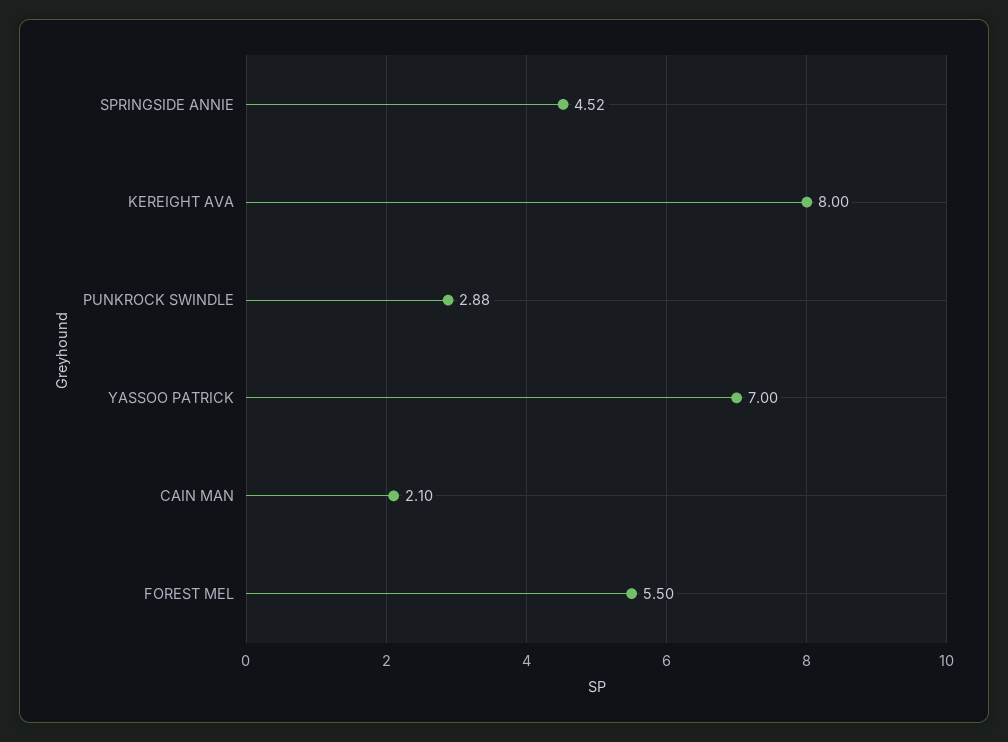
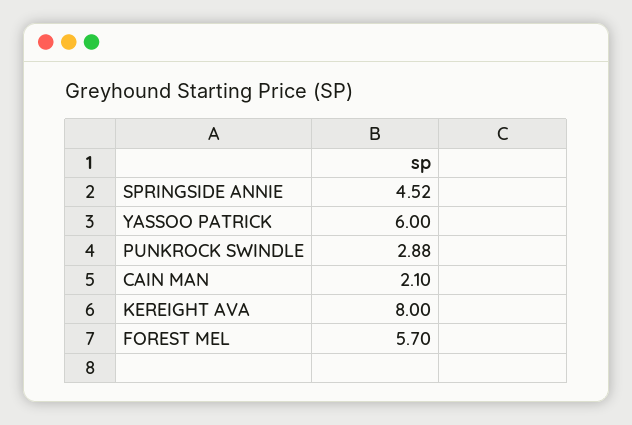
  {
    "SPRINGSIDE ANNIE": 4.52,
    "KEREIGHT AVA": 8,
    "PUNKROCK SWINDLE": 2.88,
-   "YASSOO PATRICK": 7,
+   "YASSOO PATRICK": 6,
    "CAIN MAN": 2.1,
-   "FOREST MEL": 5.5
+   "FOREST MEL": 5.7
  }

